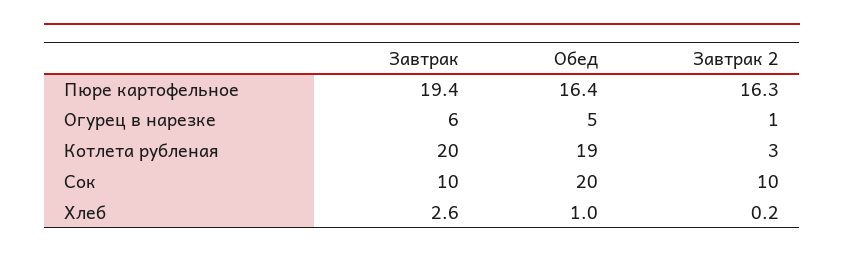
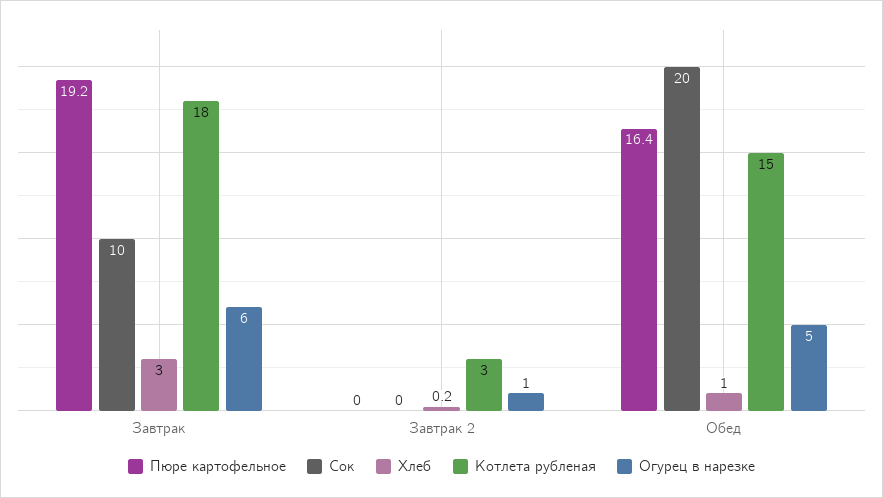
  {
    "Пюре картофельное": {
-     "Завтрак": 19.4,
+     "Завтрак": 19.2,
      "Обед": 16.4,
-     "Завтрак 2": 16.3
+     "Завтрак 2": 0
    },
    "Огурец в нарезке": {
      "Завтрак": 6,
      "Обед": 5,
      "Завтрак 2": 1
    },
    "Котлета рубленая": {
-     "Завтрак": 20,
+     "Завтрак": 18,
-     "Обед": 19,
+     "Обед": 15,
      "Завтрак 2": 3
    },
    "Сок": {
      "Завтрак": 10,
      "Обед": 20,
-     "Завтрак 2": 10
+     "Завтрак 2": 0
    },
    "Хлеб": {
-     "Завтрак": 2.6,
+     "Завтрак": 3,
      "Обед": 1,
      "Завтрак 2": 0.2
    }
  }

